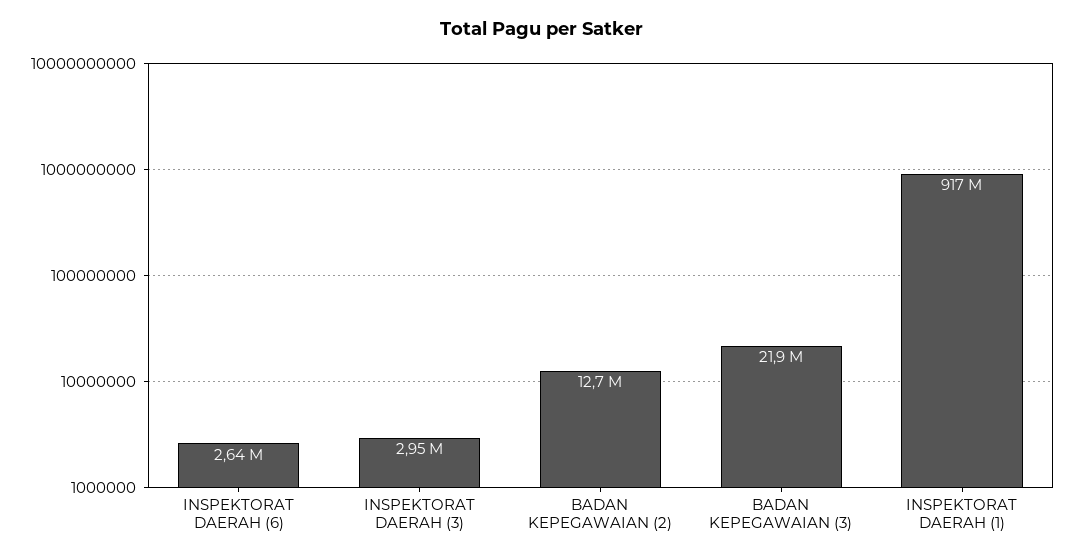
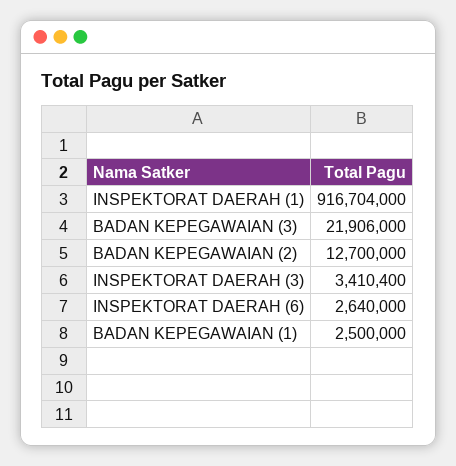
  {
    "INSPEKTORAT DAERAH (6)": 2640000,
-   "INSPEKTORAT DAERAH (3)": 2950000,
+   "INSPEKTORAT DAERAH (3)": 3410400,
    "BADAN KEPEGAWAIAN (2)": 12700000,
    "BADAN KEPEGAWAIAN (3)": 21906000,
-   "INSPEKTORAT DAERAH (1)": 916704000
+   "INSPEKTORAT DAERAH (1)": 916704000,
+   "BADAN KEPEGAWAIAN (1)": 2500000
  }

